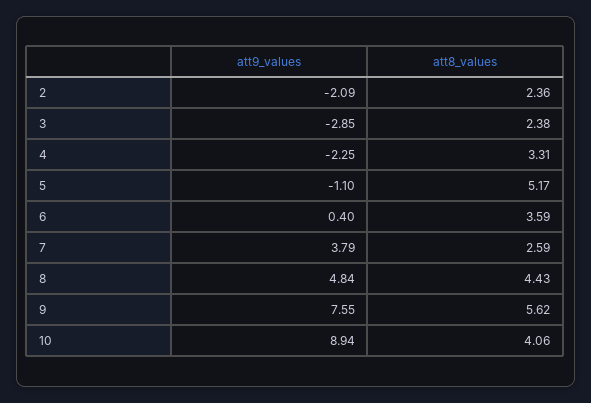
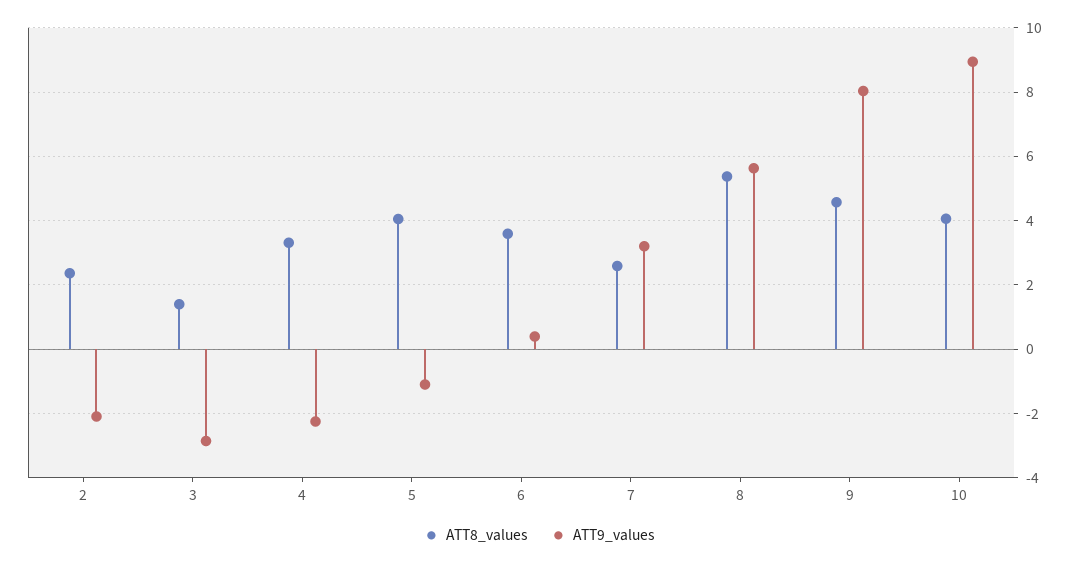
  {
    "att9_values": {
      "2": -2.09,
      "3": -2.85,
      "4": -2.25,
      "5": -1.1,
      "6": 0.4,
-     "7": 3.79,
+     "7": 3.2,
-     "8": 4.84,
+     "8": 5.6,
-     "9": 7.55,
+     "9": 8,
      "10": 8.94
    },
    "att8_values": {
      "2": 2.36,
-     "3": 2.38,
+     "3": 1.4,
      "4": 3.31,
-     "5": 5.17,
+     "5": 4,
      "6": 3.59,
      "7": 2.59,
-     "8": 4.43,
+     "8": 5.4,
-     "9": 5.62,
+     "9": 4.6,
      "10": 4.06
    }
  }

